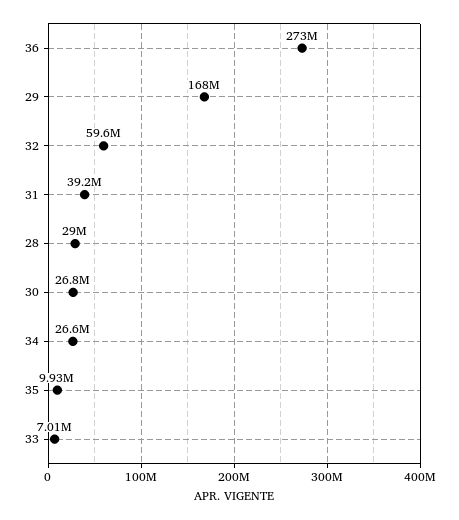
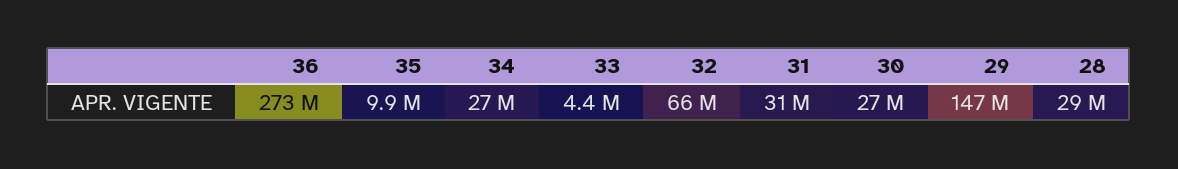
  {
    "36": 273000000,
-   "29": 168000000,
+   "29": 147000000,
-   "32": 59600000,
+   "32": 66000000,
-   "31": 39200000,
+   "31": 31000000,
    "28": 29000000,
    "30": 26800000,
    "34": 26600000,
    "35": 9930000,
-   "33": 7010000
+   "33": 4400000
  }

